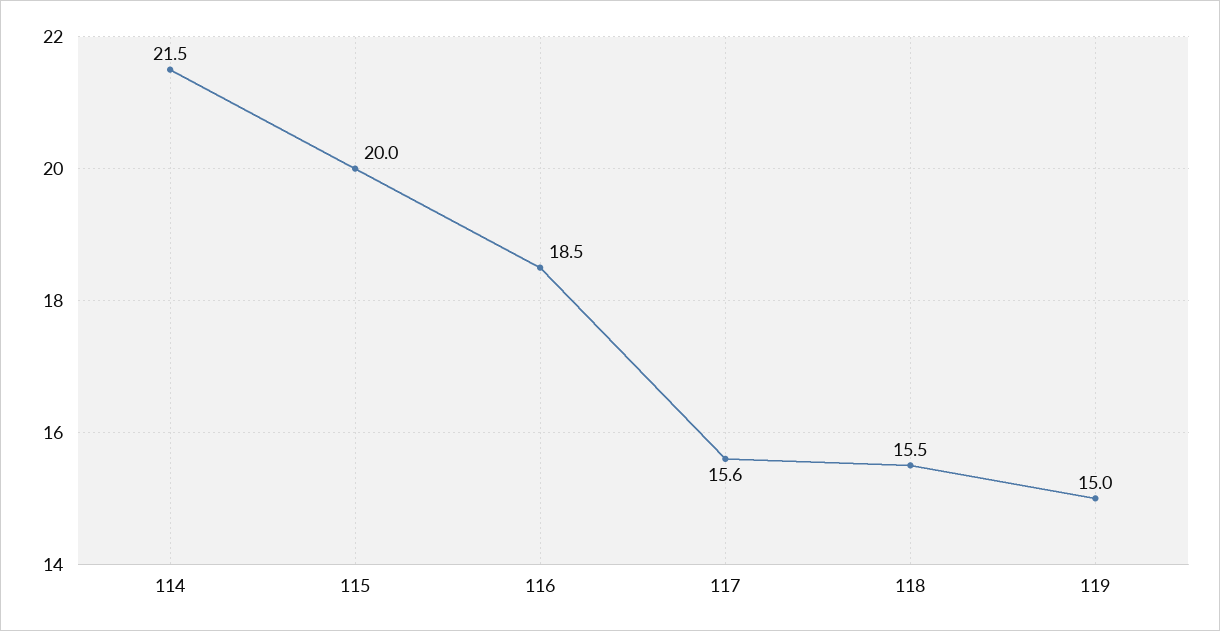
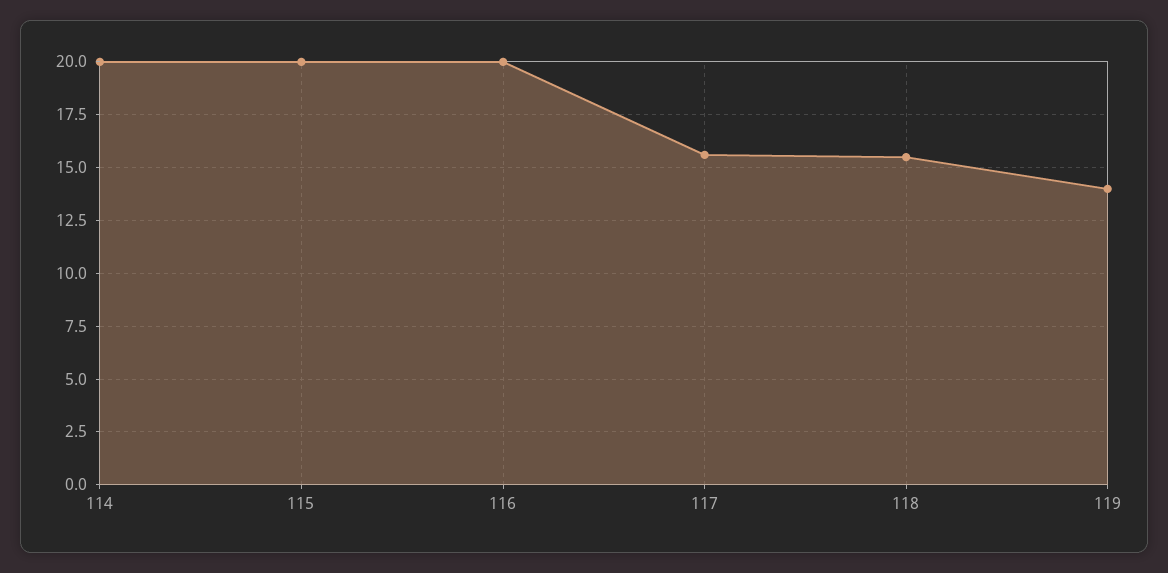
  {
-   "114": 21.5,
+   "114": 20,
    "115": 20,
-   "116": 18.5,
+   "116": 20,
    "117": 15.6,
    "118": 15.5,
-   "119": 15
+   "119": 14
  }

